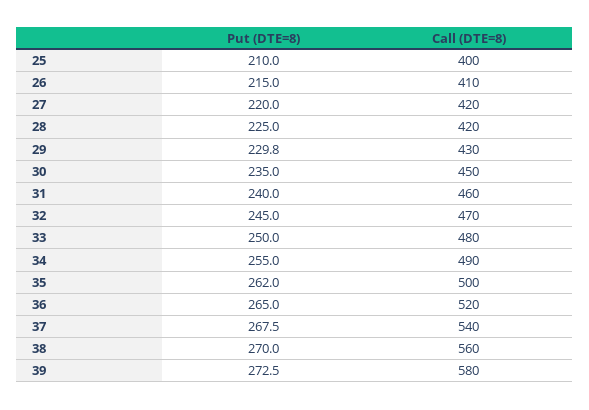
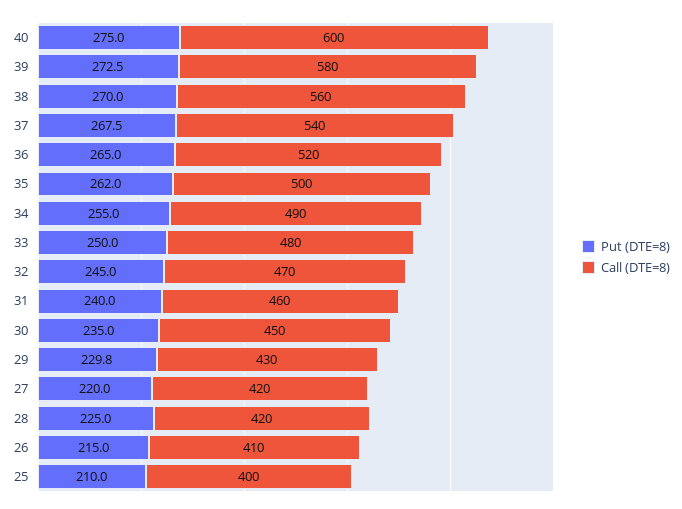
  {
    "Put (DTE=8)": {
      "25": 210,
      "26": 215,
      "27": 220,
      "28": 225,
      "29": 229.8,
      "30": 235,
      "31": 240,
      "32": 245,
      "33": 250,
      "34": 255,
      "35": 262,
      "36": 265,
      "37": 267.5,
      "38": 270,
-     "39": 272.5
+     "39": 272.5,
+     "40": 275
    },
    "Call (DTE=8)": {
      "25": 400,
      "26": 410,
      "27": 420,
      "28": 420,
      "29": 430,
      "30": 450,
      "31": 460,
      "32": 470,
      "33": 480,
      "34": 490,
      "35": 500,
      "36": 520,
      "37": 540,
      "38": 560,
-     "39": 580
+     "39": 580,
+     "40": 600
    }
  }

